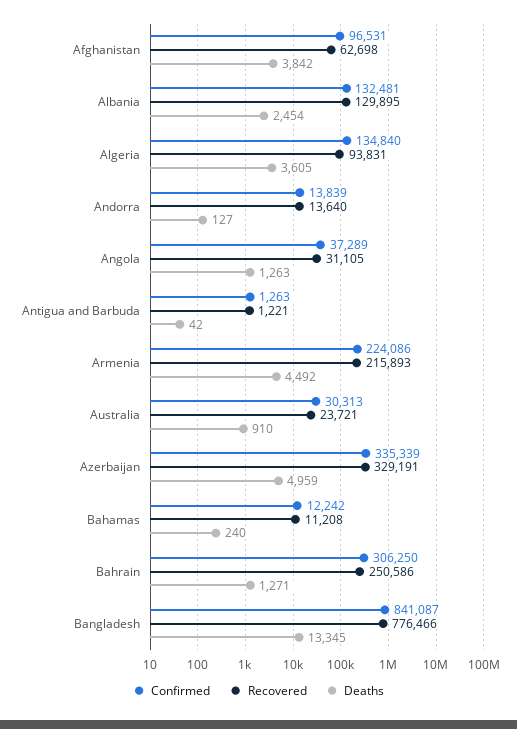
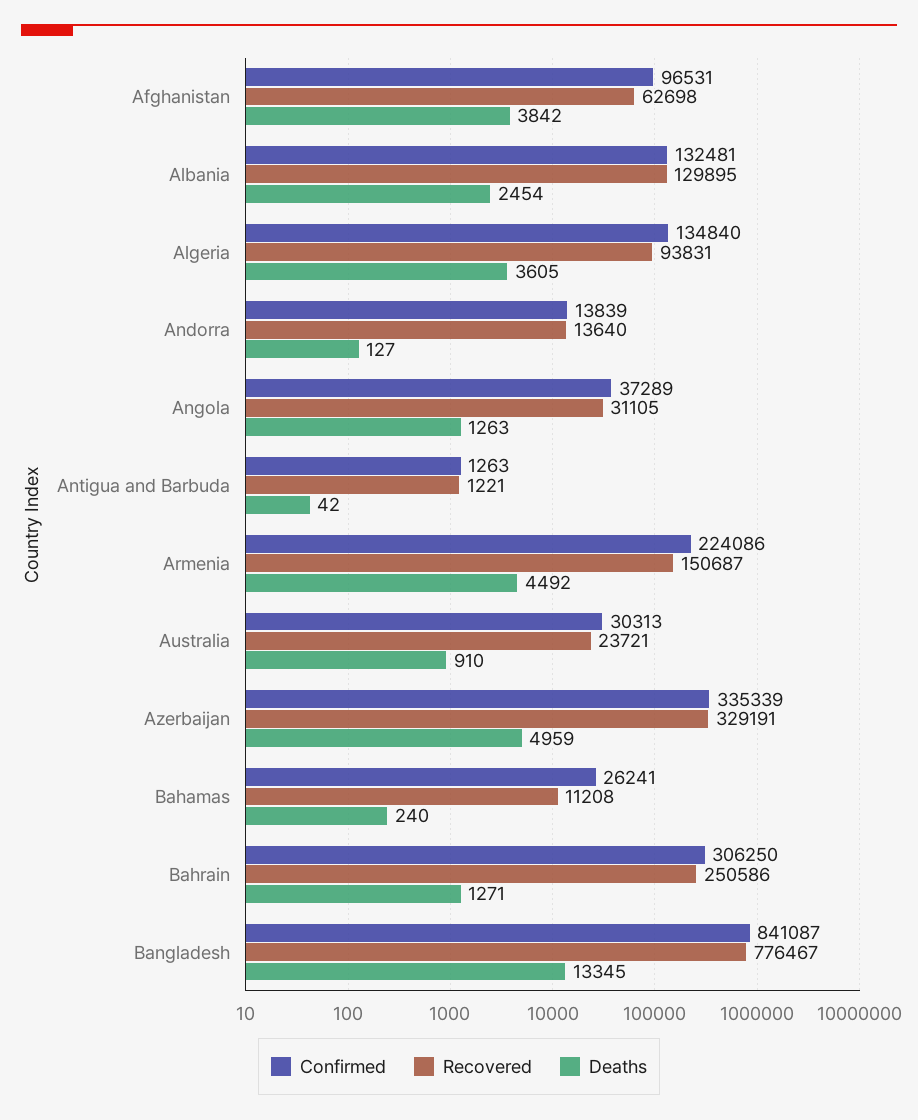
  {
    "Confirmed": {
      "Afghanistan": 96531,
      "Albania": 132481,
      "Algeria": 134840,
      "Andorra": 13839,
      "Angola": 37289,
      "Antigua and Barbuda": 1263,
      "Armenia": 224086,
      "Australia": 30313,
      "Azerbaijan": 335339,
-     "Bahamas": 12242,
+     "Bahamas": 26241,
      "Bahrain": 306250,
      "Bangladesh": 841087
    },
    "Recovered": {
      "Afghanistan": 62698,
      "Albania": 129895,
      "Algeria": 93831,
      "Andorra": 13640,
      "Angola": 31105,
      "Antigua and Barbuda": 1221,
-     "Armenia": 215893,
+     "Armenia": 150687,
      "Australia": 23721,
      "Azerbaijan": 329191,
      "Bahamas": 11208,
      "Bahrain": 250586,
-     "Bangladesh": 776466
+     "Bangladesh": 776467
    },
    "Deaths": {
      "Afghanistan": 3842,
      "Albania": 2454,
      "Algeria": 3605,
      "Andorra": 127,
      "Angola": 1263,
      "Antigua and Barbuda": 42,
      "Armenia": 4492,
      "Australia": 910,
      "Azerbaijan": 4959,
      "Bahamas": 240,
      "Bahrain": 1271,
      "Bangladesh": 13345
    }
  }

